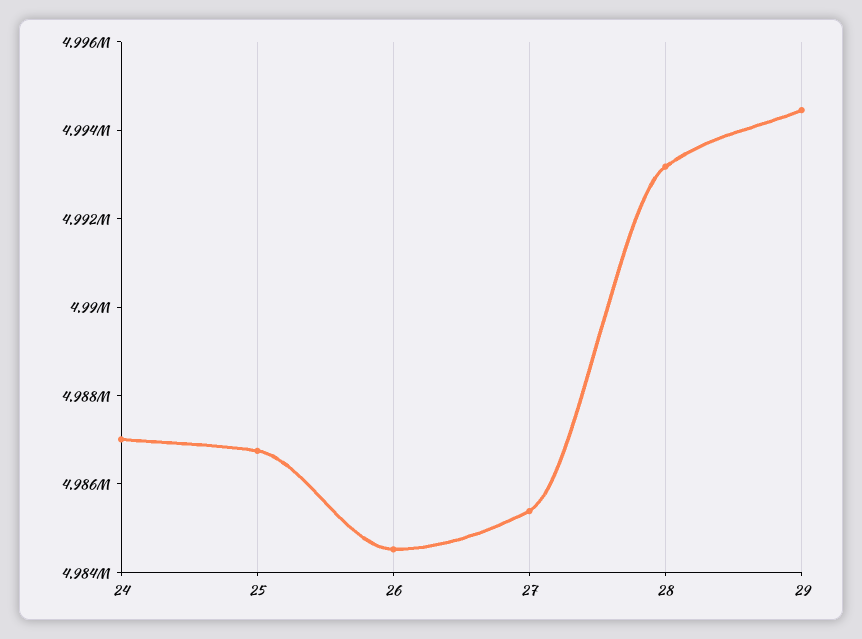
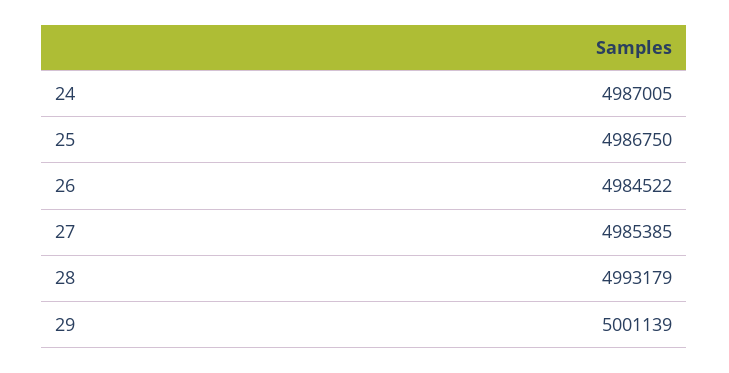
  {
    "24": 4987005,
    "25": 4986750,
    "26": 4984522,
    "27": 4985385,
    "28": 4993179,
-   "29": 4994500
+   "29": 5001139
  }

